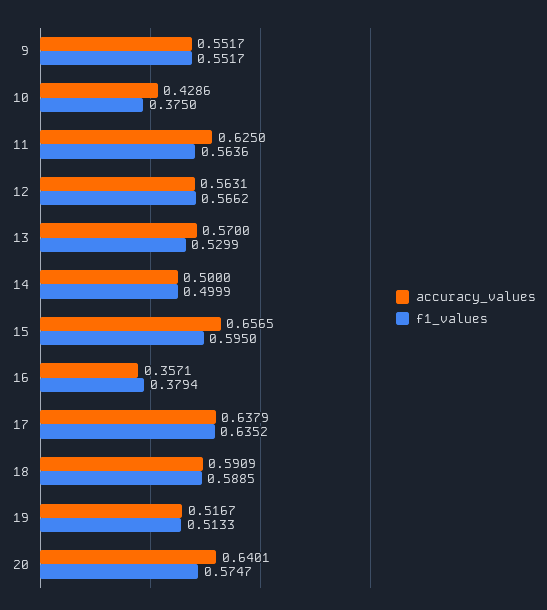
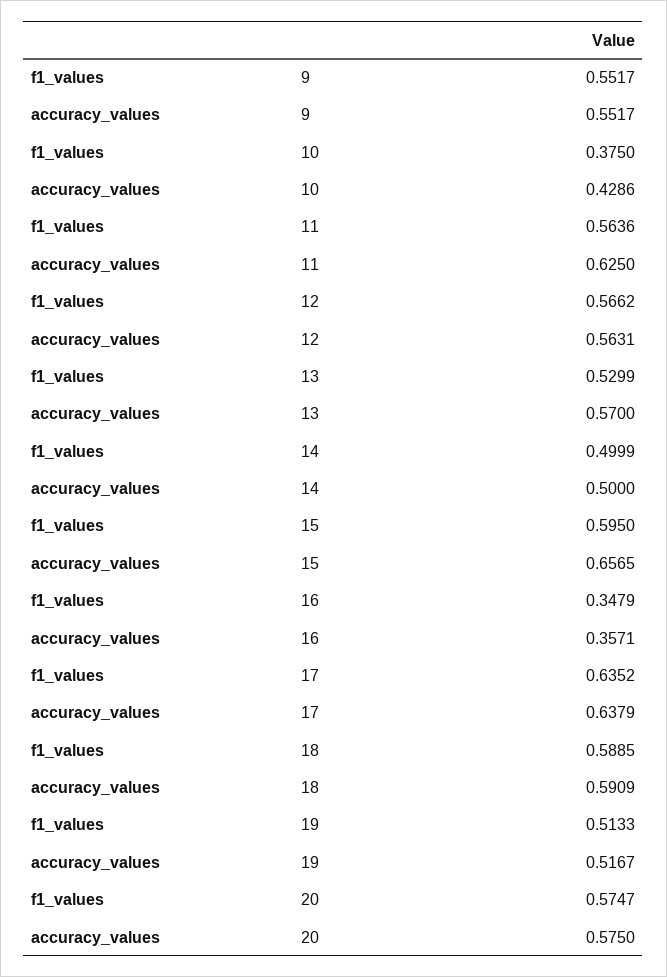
  {
    "accuracy_values": {
      "9": 0.5517,
      "10": 0.4286,
      "11": 0.625,
      "12": 0.5631,
      "13": 0.57,
      "14": 0.5,
      "15": 0.6565,
      "16": 0.3571,
      "17": 0.6379,
      "18": 0.5909,
      "19": 0.5167,
-     "20": 0.6401
+     "20": 0.575
    },
    "f1_values": {
      "9": 0.5517,
      "10": 0.375,
      "11": 0.5636,
      "12": 0.5662,
      "13": 0.5299,
      "14": 0.4999,
      "15": 0.595,
-     "16": 0.3794,
+     "16": 0.3479,
      "17": 0.6352,
      "18": 0.5885,
      "19": 0.5133,
      "20": 0.5747
    }
  }

